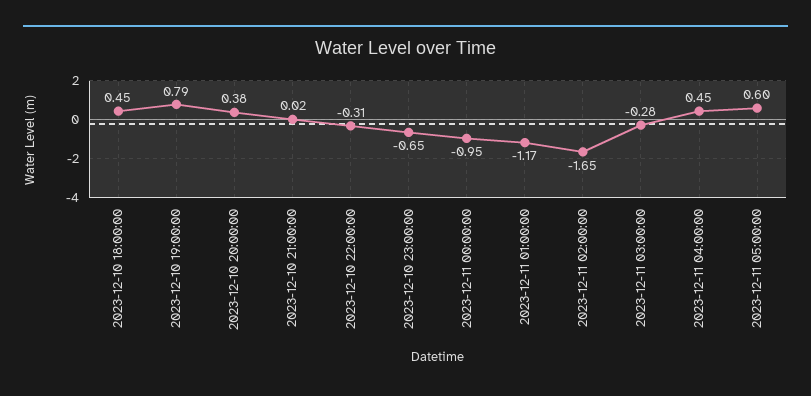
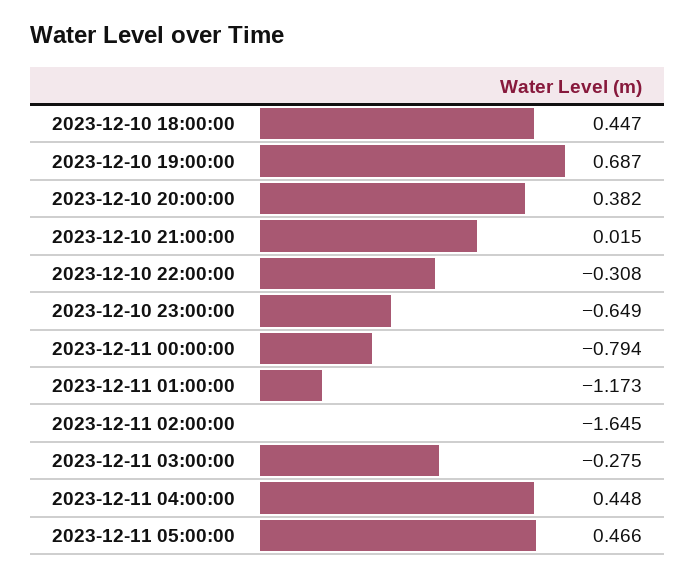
  {
    "2023-12-10 18:00:00": 0.447,
-   "2023-12-10 19:00:00": 0.79,
+   "2023-12-10 19:00:00": 0.687,
    "2023-12-10 20:00:00": 0.382,
    "2023-12-10 21:00:00": 0.015,
    "2023-12-10 22:00:00": -0.308,
    "2023-12-10 23:00:00": -0.649,
-   "2023-12-11 00:00:00": -0.95,
+   "2023-12-11 00:00:00": -0.794,
    "2023-12-11 01:00:00": -1.173,
    "2023-12-11 02:00:00": -1.645,
    "2023-12-11 03:00:00": -0.275,
    "2023-12-11 04:00:00": 0.448,
-   "2023-12-11 05:00:00": 0.6
+   "2023-12-11 05:00:00": 0.466
  }

